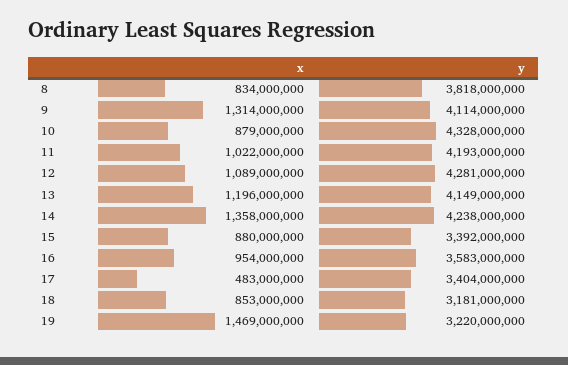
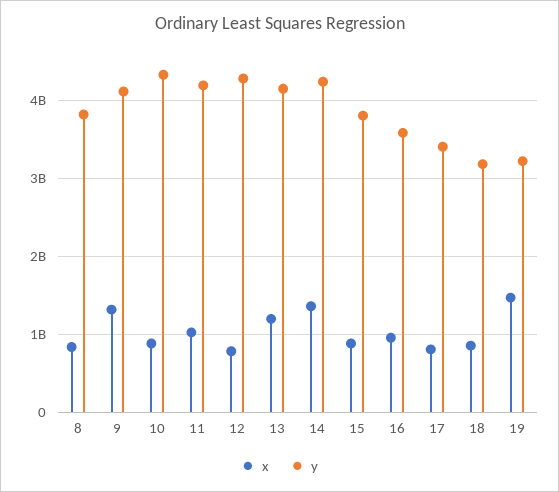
  {
    "x": {
      "8": 834000000,
      "9": 1314000000,
      "10": 879000000,
      "11": 1022000000,
-     "12": 1089000000,
+     "12": 800000000,
      "13": 1196000000,
      "14": 1358000000,
      "15": 880000000,
      "16": 954000000,
-     "17": 483000000,
+     "17": 800000000,
      "18": 853000000,
      "19": 1469000000
    },
    "y": {
      "8": 3818000000,
      "9": 4114000000,
      "10": 4328000000,
      "11": 4193000000,
      "12": 4281000000,
      "13": 4149000000,
      "14": 4238000000,
-     "15": 3392000000,
+     "15": 3800000000,
      "16": 3583000000,
      "17": 3404000000,
      "18": 3181000000,
      "19": 3220000000
    }
  }

